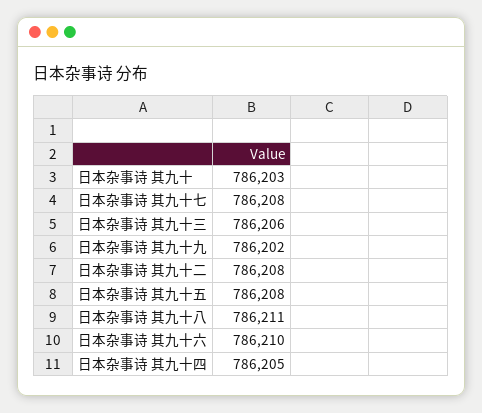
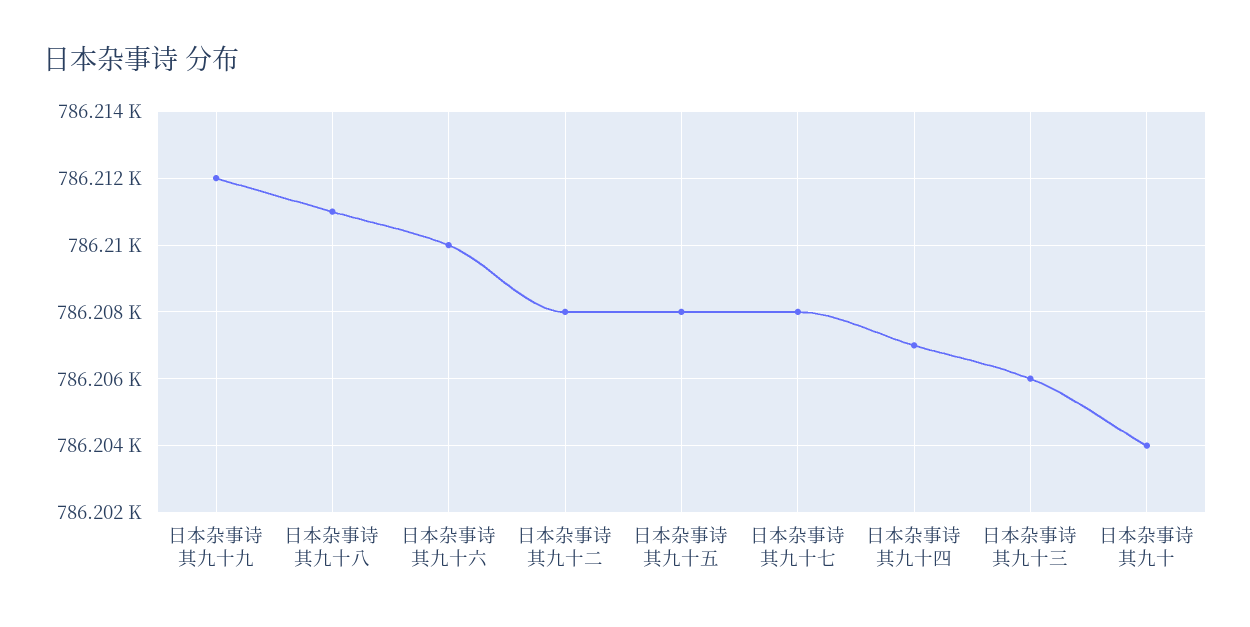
  {
-   "日本杂事诗 其九十": 786203,
+   "日本杂事诗 其九十": 786204,
    "日本杂事诗 其九十七": 786208,
    "日本杂事诗 其九十三": 786206,
-   "日本杂事诗 其九十九": 786202,
+   "日本杂事诗 其九十九": 786212,
    "日本杂事诗 其九十二": 786208,
    "日本杂事诗 其九十五": 786208,
    "日本杂事诗 其九十八": 786211,
    "日本杂事诗 其九十六": 786210,
-   "日本杂事诗 其九十四": 786205
+   "日本杂事诗 其九十四": 786207
  }

